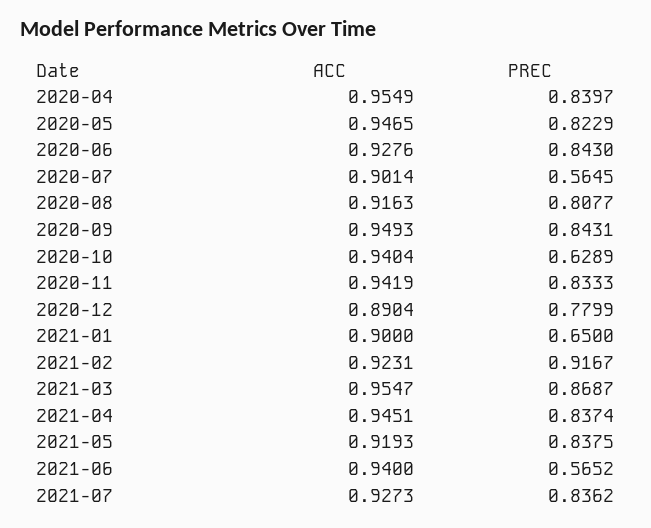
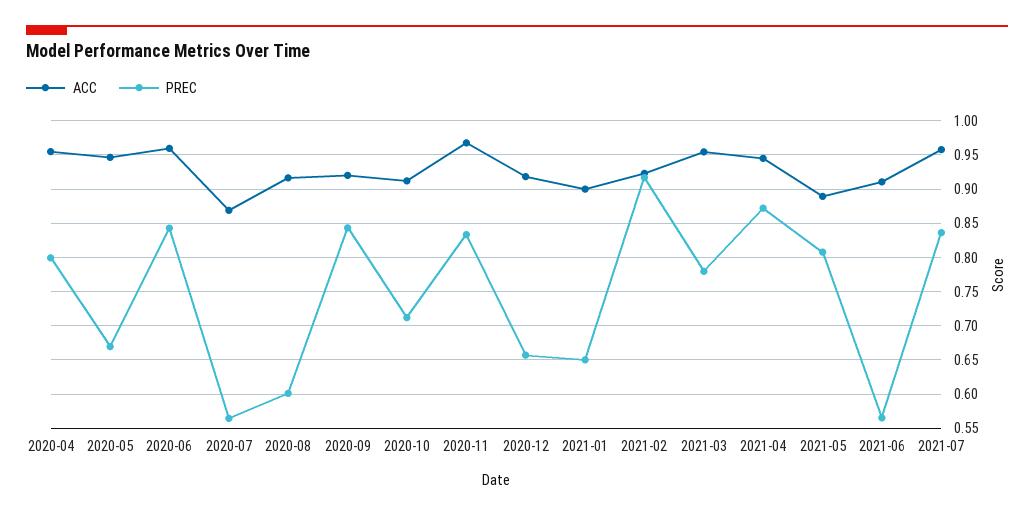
  {
    "ACC": {
      "2020-04": 0.9549,
      "2020-05": 0.9465,
-     "2020-06": 0.9276,
+     "2020-06": 0.96,
-     "2020-07": 0.9014,
+     "2020-07": 0.87,
      "2020-08": 0.9163,
-     "2020-09": 0.9493,
+     "2020-09": 0.92,
-     "2020-10": 0.9404,
+     "2020-10": 0.91,
-     "2020-11": 0.9419,
+     "2020-11": 0.97,
-     "2020-12": 0.8904,
+     "2020-12": 0.92,
      "2021-01": 0.9,
      "2021-02": 0.9231,
      "2021-03": 0.9547,
      "2021-04": 0.9451,
-     "2021-05": 0.9193,
+     "2021-05": 0.89,
-     "2021-06": 0.94,
+     "2021-06": 0.91,
-     "2021-07": 0.9273
+     "2021-07": 0.96
    },
    "PREC": {
-     "2020-04": 0.8397,
+     "2020-04": 0.8,
-     "2020-05": 0.8229,
+     "2020-05": 0.67,
      "2020-06": 0.843,
      "2020-07": 0.5645,
-     "2020-08": 0.8077,
+     "2020-08": 0.6,
      "2020-09": 0.8431,
-     "2020-10": 0.6289,
+     "2020-10": 0.71,
      "2020-11": 0.8333,
-     "2020-12": 0.7799,
+     "2020-12": 0.66,
      "2021-01": 0.65,
      "2021-02": 0.9167,
-     "2021-03": 0.8687,
+     "2021-03": 0.78,
-     "2021-04": 0.8374,
+     "2021-04": 0.87,
-     "2021-05": 0.8375,
+     "2021-05": 0.81,
      "2021-06": 0.5652,
      "2021-07": 0.8362
    }
  }

